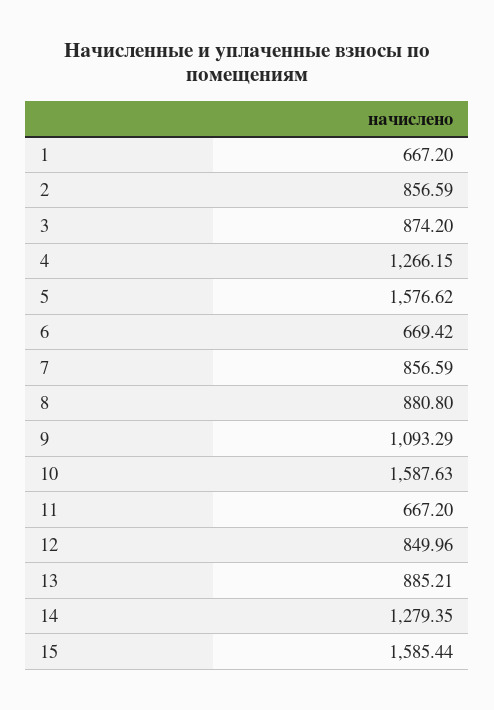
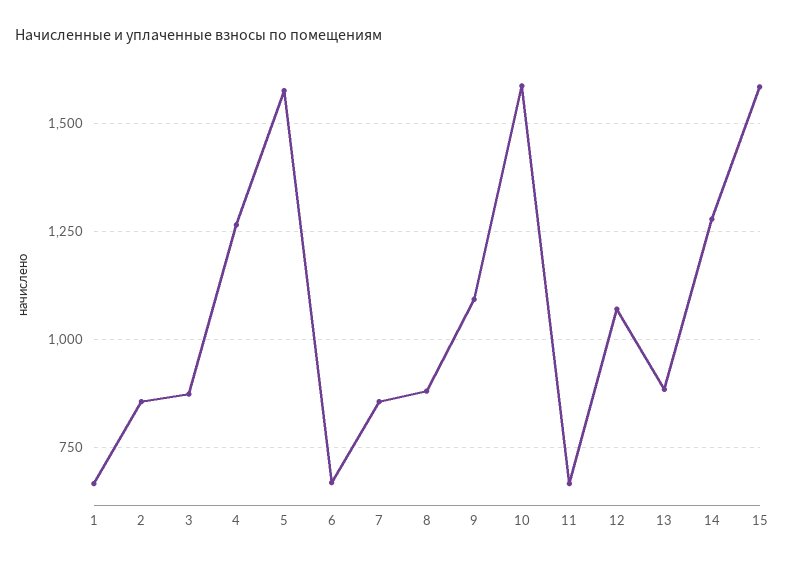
  {
    "1": 667.2,
    "2": 856.59,
    "3": 874.2,
    "4": 1266.15,
    "5": 1576.62,
    "6": 669.42,
    "7": 856.59,
    "8": 880.8,
    "9": 1093.29,
    "10": 1587.63,
    "11": 667.2,
-   "12": 849.96,
+   "12": 1075,
    "13": 885.21,
    "14": 1279.35,
    "15": 1585.44
  }

